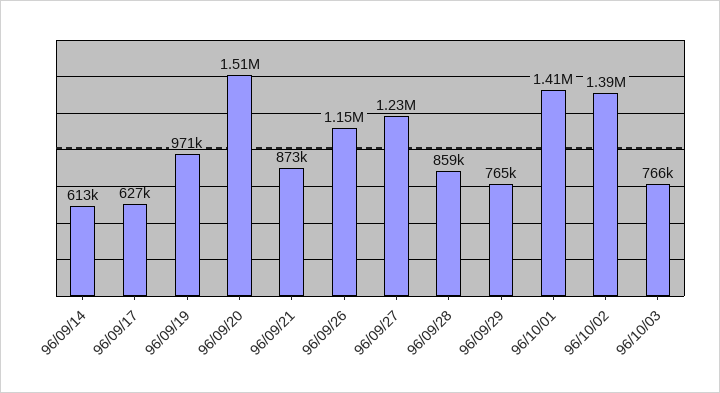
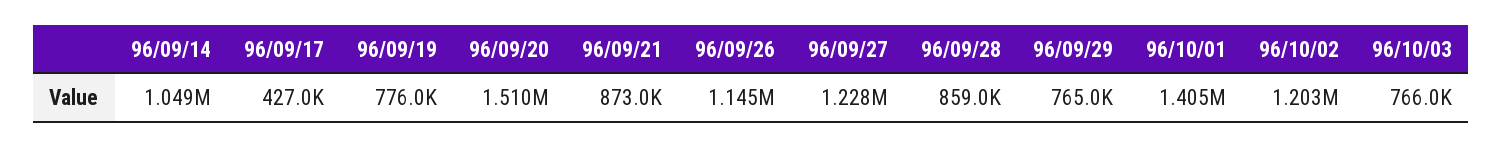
  {
-   "96/09/14": 613000,
+   "96/09/14": 1049000,
-   "96/09/17": 627000,
+   "96/09/17": 427000,
-   "96/09/19": 971000,
+   "96/09/19": 776000,
    "96/09/20": 1510000,
    "96/09/21": 873000,
    "96/09/26": 1145000,
    "96/09/27": 1228000,
    "96/09/28": 859000,
    "96/09/29": 765000,
    "96/10/01": 1405000,
-   "96/10/02": 1390000,
+   "96/10/02": 1203000,
    "96/10/03": 766000
  }

